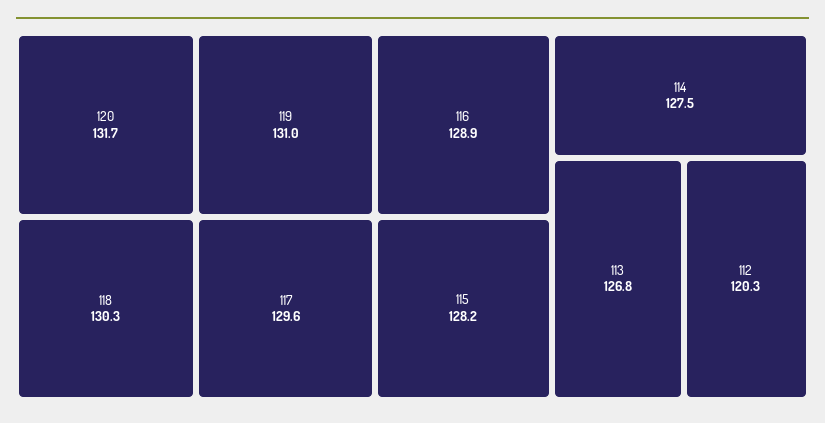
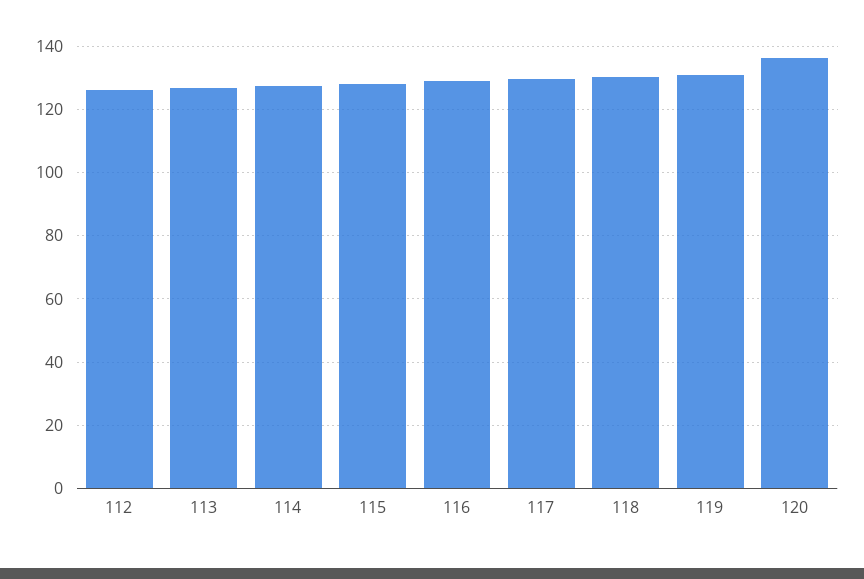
  {
-   "120": 131.7,
+   "120": 136,
    "119": 131,
    "118": 130.3,
    "117": 129.6,
    "116": 128.9,
    "115": 128.2,
    "114": 127.5,
    "113": 126.8,
-   "112": 120.3
+   "112": 126
  }

